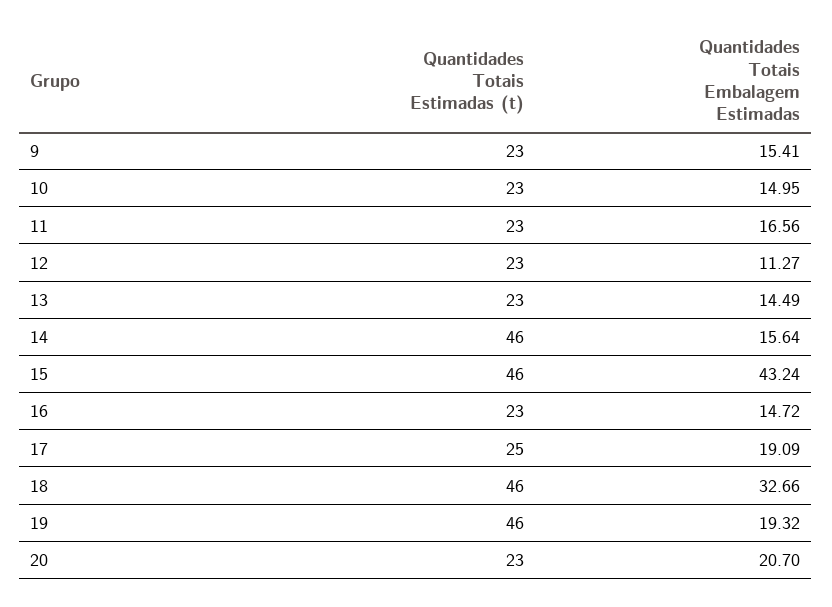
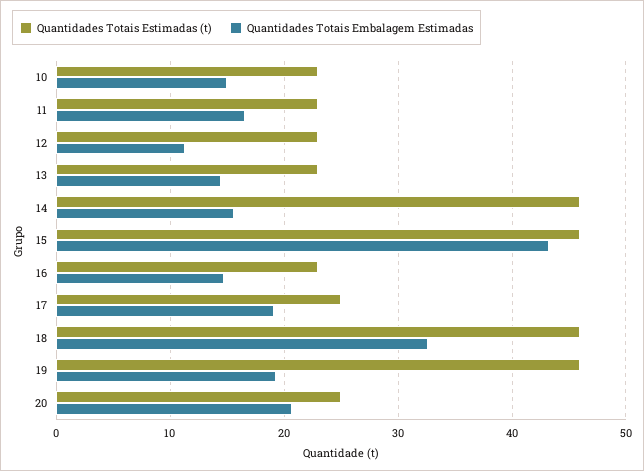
  {
    "Quantidades Totais Estimadas (t)": {
-     "9": 23,
      "10": 23,
      "11": 23,
      "12": 23,
      "13": 23,
      "14": 46,
      "15": 46,
      "16": 23,
      "17": 25,
      "18": 46,
      "19": 46,
-     "20": 23
+     "20": 25
    },
    "Quantidades Totais Embalagem Estimadas": {
-     "9": 15.41,
      "10": 14.95,
      "11": 16.56,
      "12": 11.27,
      "13": 14.49,
      "14": 15.64,
      "15": 43.24,
      "16": 14.72,
      "17": 19.09,
      "18": 32.66,
      "19": 19.32,
      "20": 20.7
    }
  }

